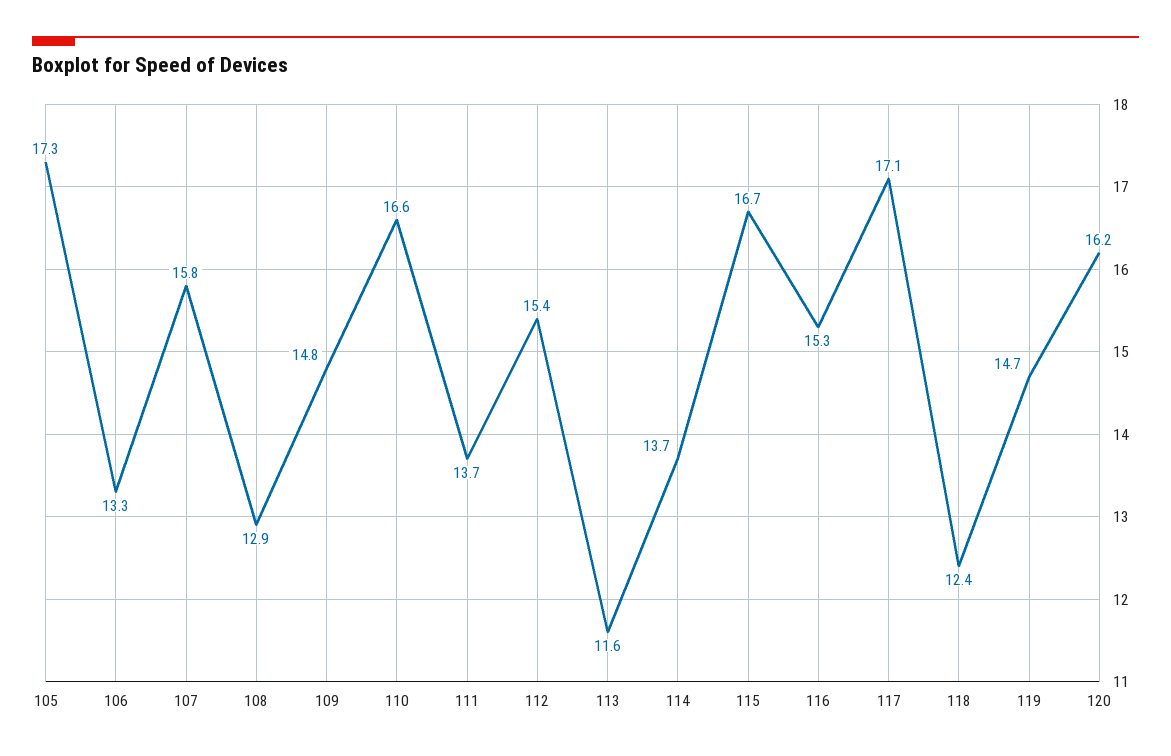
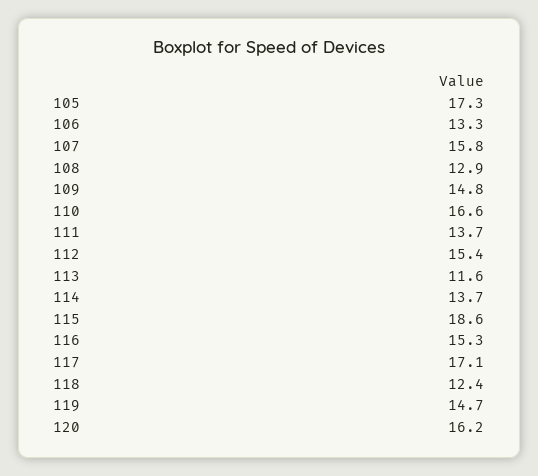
  {
    "105": 17.3,
    "106": 13.3,
    "107": 15.8,
    "108": 12.9,
    "109": 14.8,
    "110": 16.6,
    "111": 13.7,
    "112": 15.4,
    "113": 11.6,
    "114": 13.7,
-   "115": 16.7,
+   "115": 18.6,
    "116": 15.3,
    "117": 17.1,
    "118": 12.4,
    "119": 14.7,
    "120": 16.2
  }

